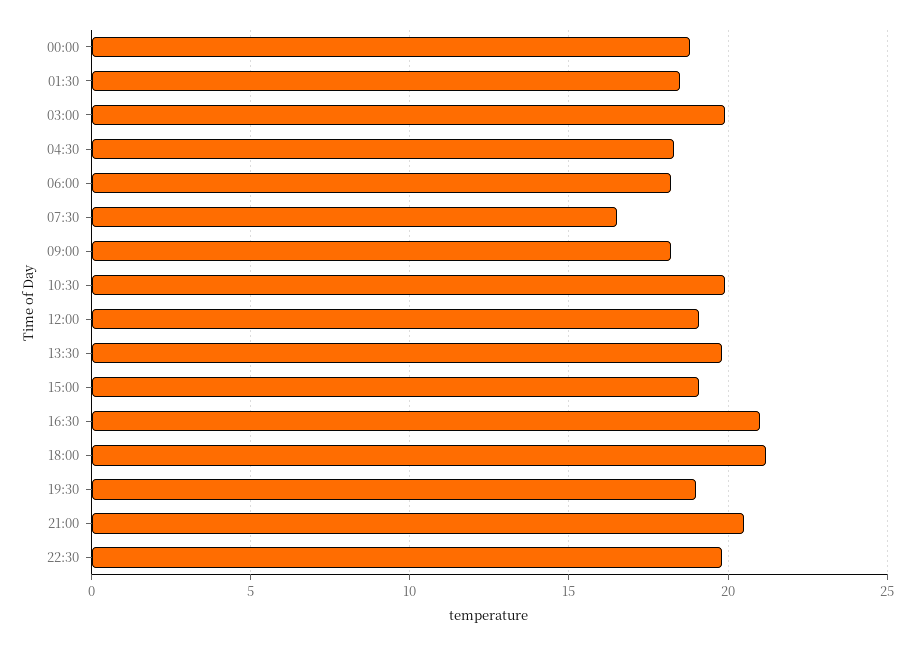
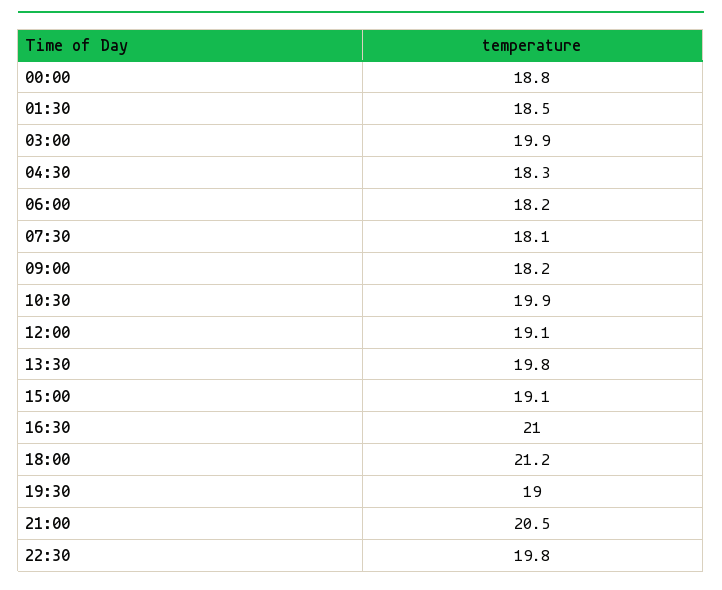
  {
    "00:00": 18.8,
    "01:30": 18.5,
    "03:00": 19.9,
    "04:30": 18.3,
    "06:00": 18.2,
-   "07:30": 16.5,
+   "07:30": 18.1,
    "09:00": 18.2,
    "10:30": 19.9,
    "12:00": 19.1,
    "13:30": 19.8,
    "15:00": 19.1,
    "16:30": 21,
    "18:00": 21.2,
    "19:30": 19,
    "21:00": 20.5,
    "22:30": 19.8
  }

